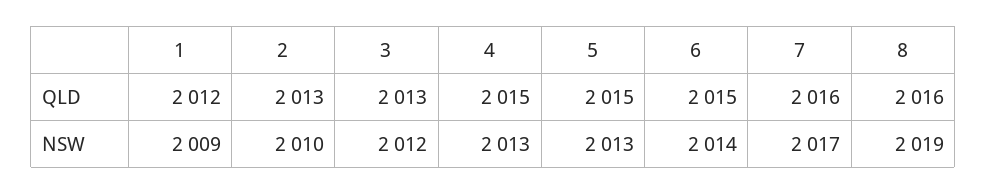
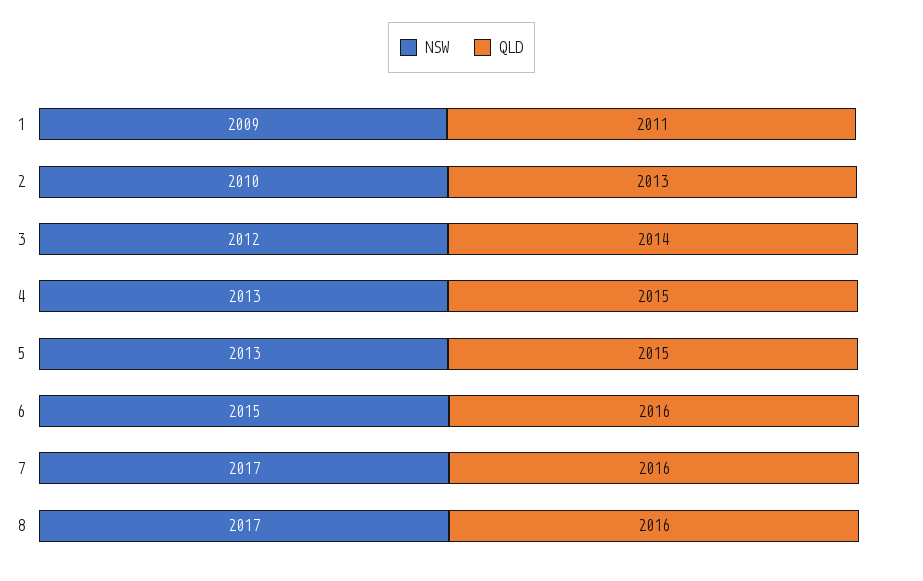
  {
    "QLD": {
-     "1": 2012,
+     "1": 2011,
      "2": 2013,
-     "3": 2013,
+     "3": 2014,
      "4": 2015,
      "5": 2015,
-     "6": 2015,
+     "6": 2016,
      "7": 2016,
      "8": 2016
    },
    "NSW": {
      "1": 2009,
      "2": 2010,
      "3": 2012,
      "4": 2013,
      "5": 2013,
-     "6": 2014,
+     "6": 2015,
      "7": 2017,
-     "8": 2019
+     "8": 2017
    }
  }

